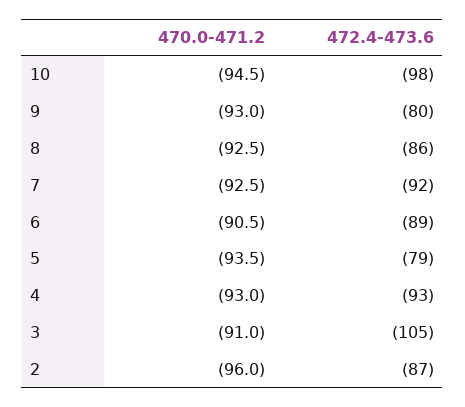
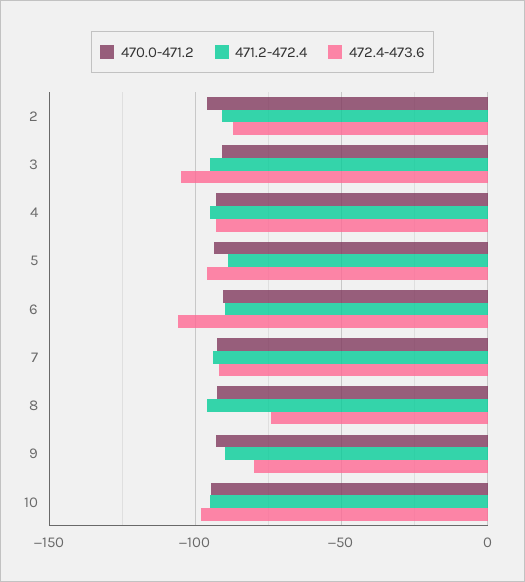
  {
    "470.0-471.2": {
      "10": -94.5,
      "9": -93,
      "8": -92.5,
      "7": -92.5,
      "6": -90.5,
      "5": -93.5,
      "4": -93,
      "3": -91,
      "2": -96
    },
    "472.4-473.6": {
      "10": -98,
      "9": -80,
-     "8": -86,
+     "8": -75,
      "7": -92,
-     "6": -89,
+     "6": -105,
-     "5": -79,
+     "5": -95,
      "4": -93,
      "3": -105,
      "2": -87
-   }
+   },
+   "471.2-472.4": {
+     "2": -90,
+     "3": -95,
+     "4": -95,
+     "5": -90,
+     "6": -90,
+     "7": -95,
+     "8": -95,
+     "9": -90,
+     "10": -95
+   }
  }

